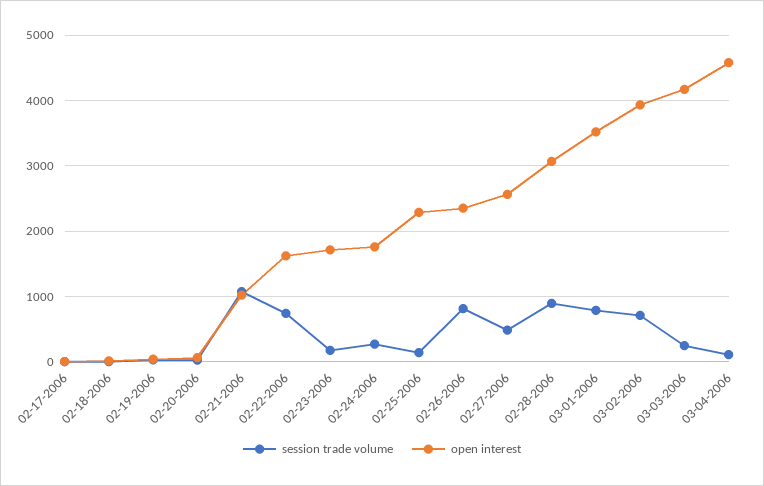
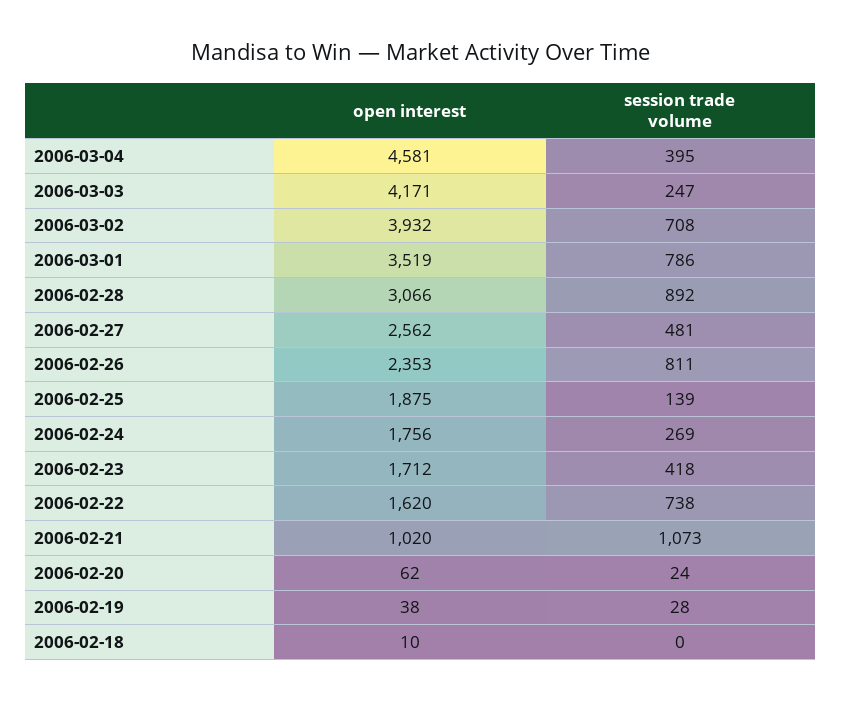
  {
    "session trade volume": {
-     "02-17-2006": 0,
      "02-18-2006": 0,
      "02-19-2006": 28,
      "02-20-2006": 24,
      "02-21-2006": 1073,
      "02-22-2006": 738,
-     "02-23-2006": 200,
+     "02-23-2006": 418,
      "02-24-2006": 269,
      "02-25-2006": 139,
      "02-26-2006": 811,
      "02-27-2006": 481,
      "02-28-2006": 892,
      "03-01-2006": 786,
      "03-02-2006": 708,
      "03-03-2006": 247,
-     "03-04-2006": 100
+     "03-04-2006": 395
    },
    "open interest": {
-     "02-17-2006": 0,
      "02-18-2006": 10,
      "02-19-2006": 38,
      "02-20-2006": 62,
      "02-21-2006": 1020,
      "02-22-2006": 1620,
      "02-23-2006": 1712,
      "02-24-2006": 1756,
-     "02-25-2006": 2300,
+     "02-25-2006": 1875,
      "02-26-2006": 2353,
      "02-27-2006": 2562,
      "02-28-2006": 3066,
      "03-01-2006": 3519,
      "03-02-2006": 3932,
      "03-03-2006": 4171,
      "03-04-2006": 4581
    }
  }

